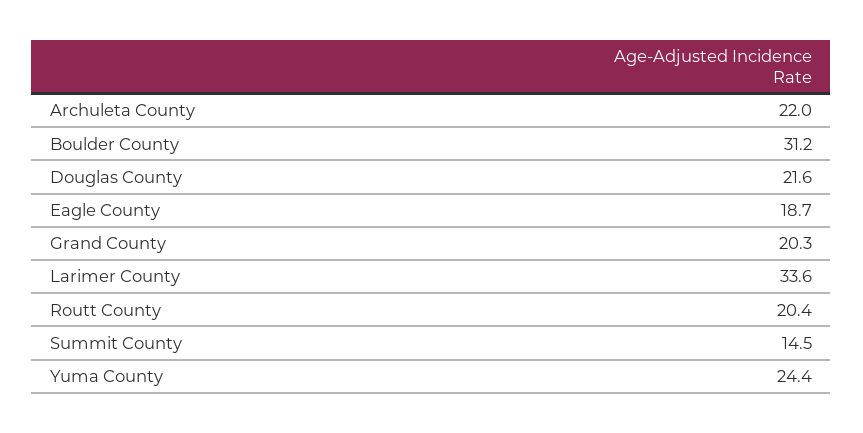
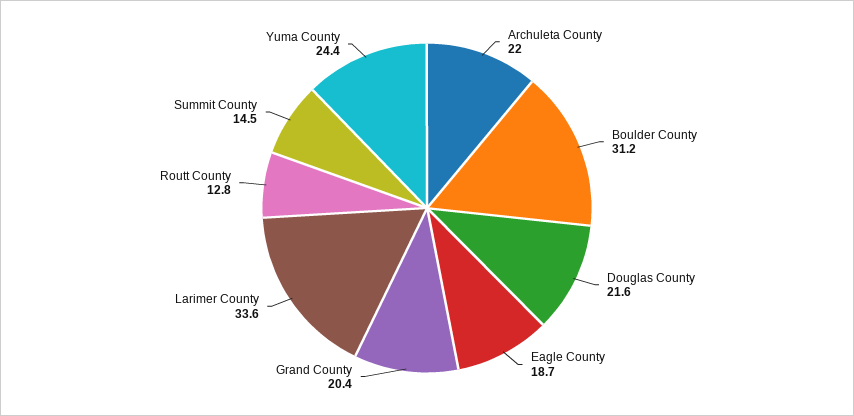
  {
    "Archuleta County": 22,
    "Boulder County": 31.2,
    "Douglas County": 21.6,
    "Eagle County": 18.7,
-   "Grand County": 20.3,
+   "Grand County": 20.4,
    "Larimer County": 33.6,
-   "Routt County": 20.4,
+   "Routt County": 12.8,
    "Summit County": 14.5,
    "Yuma County": 24.4
  }

